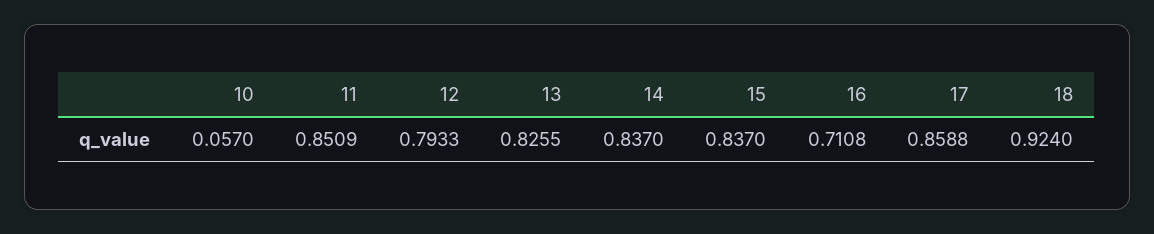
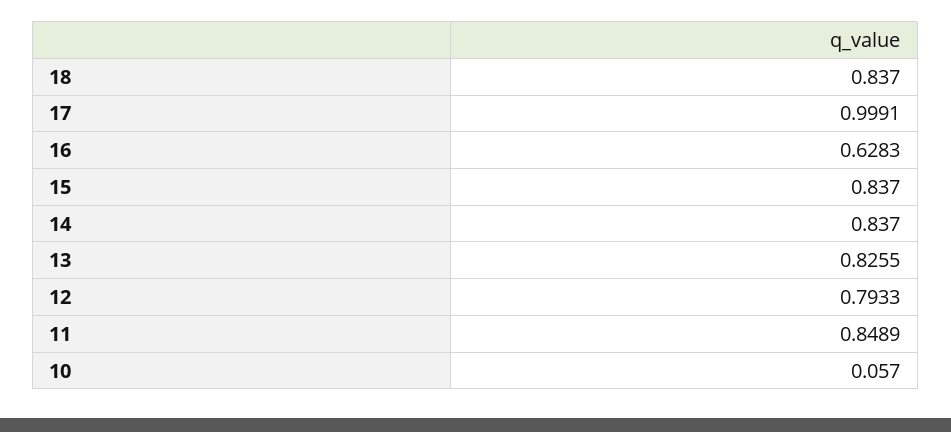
  {
    "10": 0.057,
-   "11": 0.8509,
+   "11": 0.8489,
    "12": 0.7933,
    "13": 0.8255,
    "14": 0.837,
    "15": 0.837,
-   "16": 0.7108,
+   "16": 0.6283,
-   "17": 0.8588,
+   "17": 0.9991,
-   "18": 0.924
+   "18": 0.837
  }

